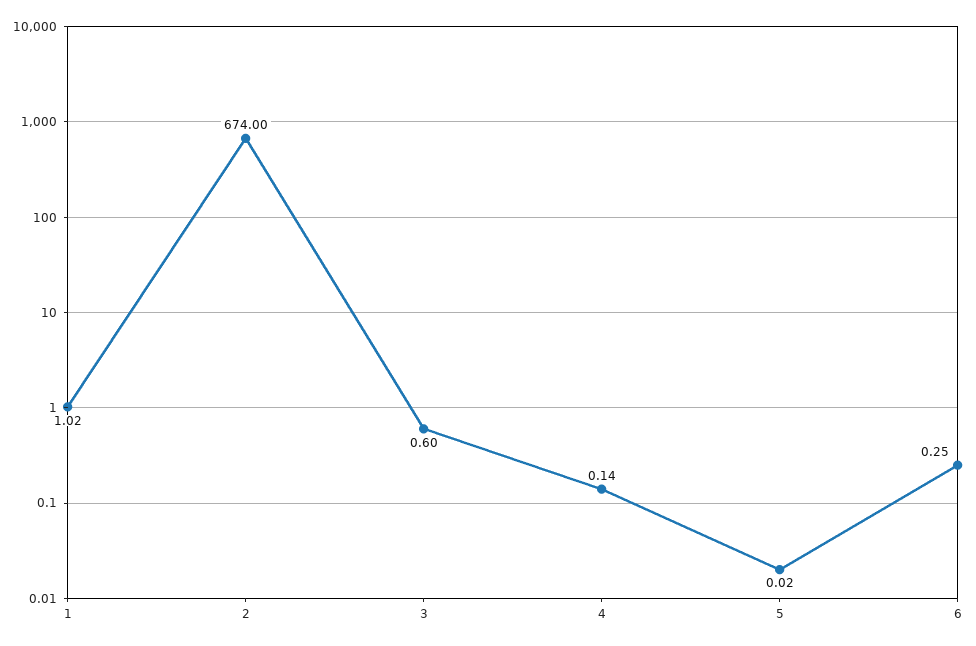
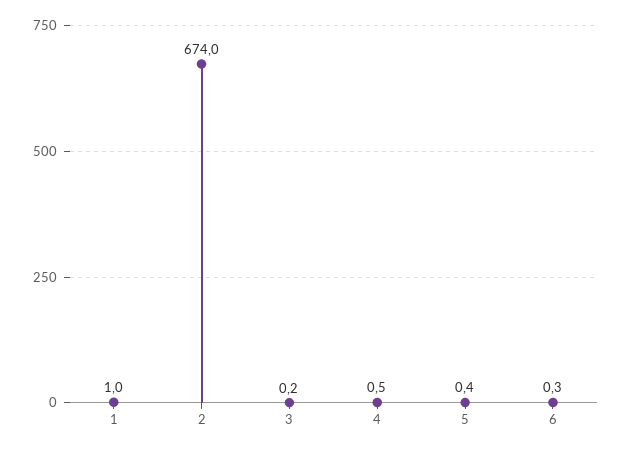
  {
    "1": 1.02,
    "2": 674,
-   "3": 0.6,
+   "3": 0.2,
-   "4": 0.14,
+   "4": 0.5,
-   "5": 0.02,
+   "5": 0.4,
    "6": 0.25
  }

